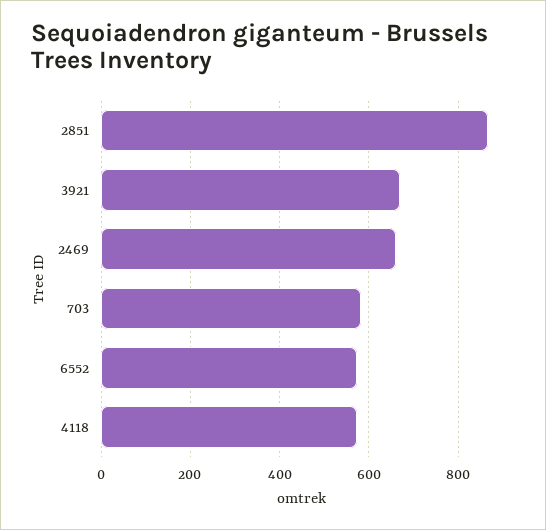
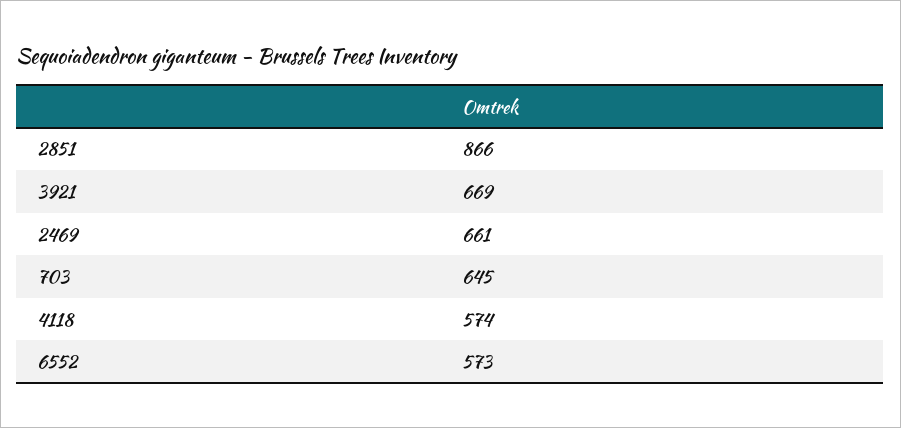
  {
    "2851": 866,
    "3921": 669,
    "2469": 661,
-   "703": 580,
+   "703": 645,
    "6552": 573,
    "4118": 574
  }

